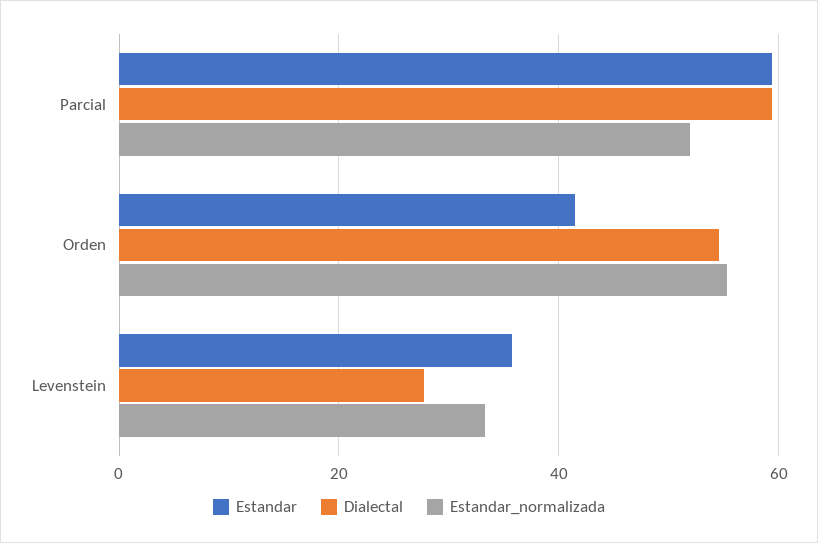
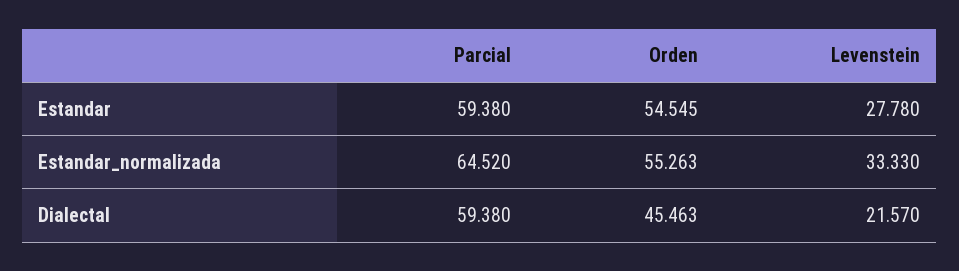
  {
    "Estandar": {
      "Parcial": 59.38,
-     "Orden": 42,
+     "Orden": 54.545,
-     "Levenstein": 36
+     "Levenstein": 27.78
    },
    "Dialectal": {
      "Parcial": 59.38,
-     "Orden": 54,
+     "Orden": 45.463,
-     "Levenstein": 28
+     "Levenstein": 21.57
    },
    "Estandar_normalizada": {
-     "Parcial": 52,
+     "Parcial": 64.52,
      "Orden": 55.263,
      "Levenstein": 33.33
    }
  }

